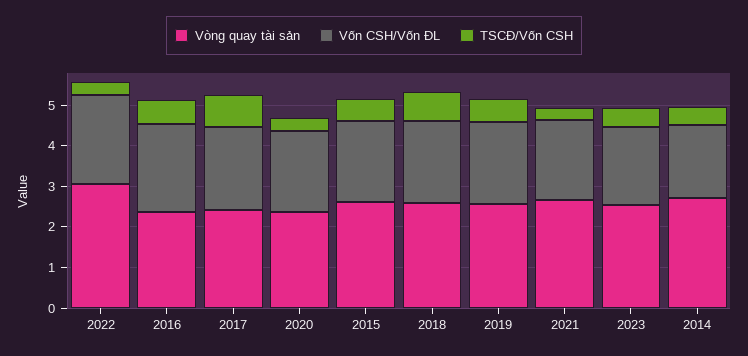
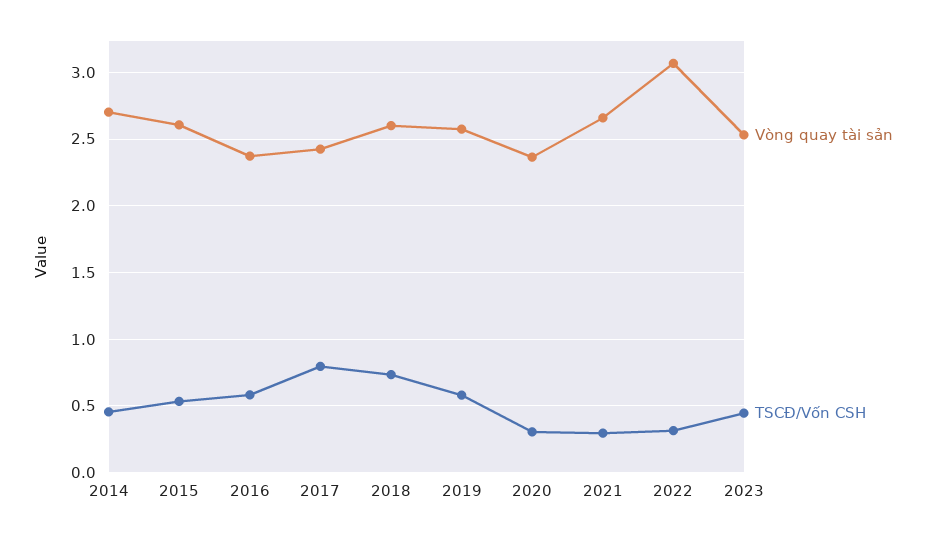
  {
    "Vòng quay tài sản": {
      "2022": 3.05,
      "2016": 2.35,
      "2017": 2.45,
      "2020": 2.35,
      "2015": 2.6,
      "2018": 2.6,
      "2019": 2.55,
      "2021": 2.65,
      "2023": 2.55,
      "2014": 2.7
    },
-   "Vốn CSH/Vốn ĐL": {
-     "2022": 2.2,
-     "2016": 2.2,
-     "2017": 2,
-     "2020": 2,
-     "2015": 2,
-     "2018": 2,
-     "2019": 2,
-     "2021": 2,
-     "2023": 2,
-     "2014": 1.8
-   },
    "TSCĐ/Vốn CSH": {
      "2022": 0.3,
      "2016": 0.6,
      "2017": 0.8,
      "2020": 0.3,
      "2015": 0.55,
      "2018": 0.75,
      "2019": 0.6,
      "2021": 0.3,
      "2023": 0.45,
      "2014": 0.45
    }
  }

